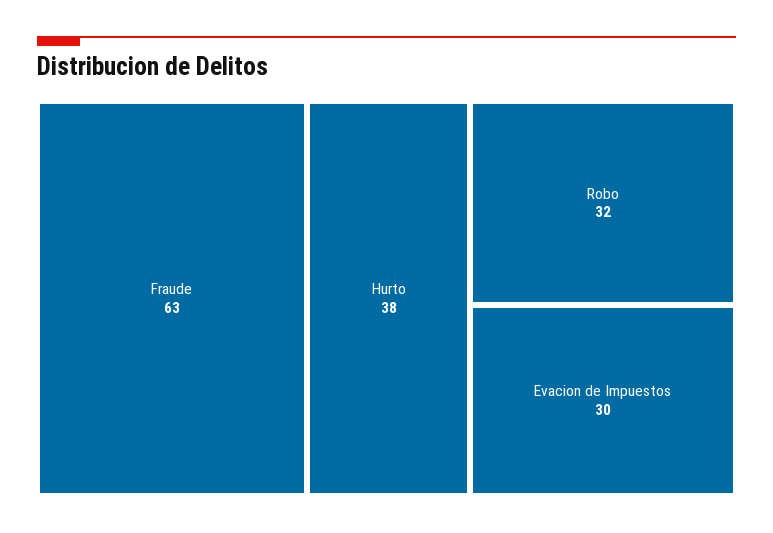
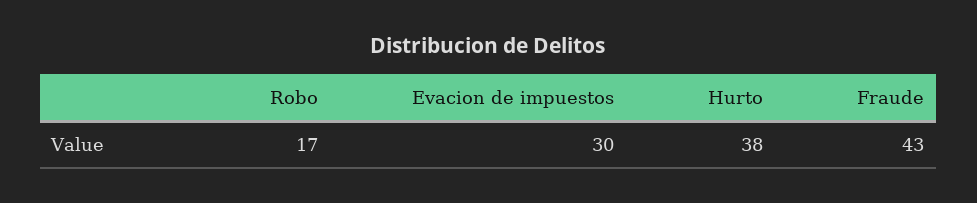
  {
-   "Fraude": 63,
+   "Fraude": 43,
    "Hurto": 38,
-   "Robo": 32,
+   "Robo": 17,
    "Evacion de Impuestos": 30
  }

